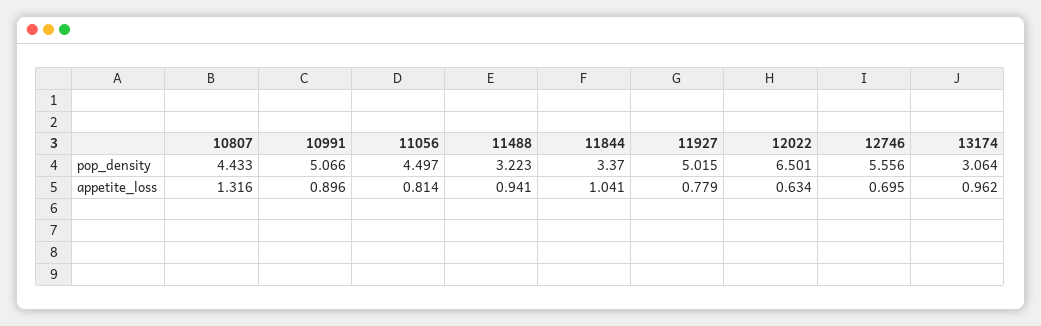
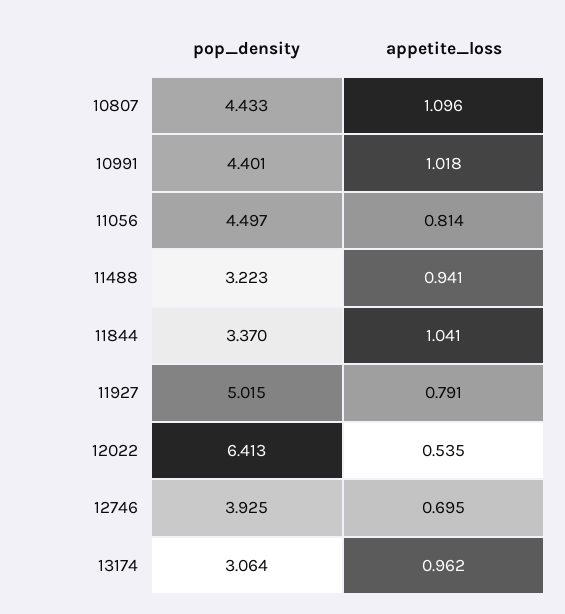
  {
    "10807": {
      "pop_density": 4.433,
-     "appetite_loss": 1.316
+     "appetite_loss": 1.096
    },
    "10991": {
-     "pop_density": 5.066,
+     "pop_density": 4.401,
-     "appetite_loss": 0.896
+     "appetite_loss": 1.018
    },
    "11056": {
      "pop_density": 4.497,
      "appetite_loss": 0.814
    },
    "11488": {
      "pop_density": 3.223,
      "appetite_loss": 0.941
    },
    "11844": {
      "pop_density": 3.37,
      "appetite_loss": 1.041
    },
    "11927": {
      "pop_density": 5.015,
-     "appetite_loss": 0.779
+     "appetite_loss": 0.791
    },
    "12022": {
-     "pop_density": 6.501,
+     "pop_density": 6.413,
-     "appetite_loss": 0.634
+     "appetite_loss": 0.535
    },
    "12746": {
-     "pop_density": 5.556,
+     "pop_density": 3.925,
      "appetite_loss": 0.695
    },
    "13174": {
      "pop_density": 3.064,
      "appetite_loss": 0.962
    }
  }

